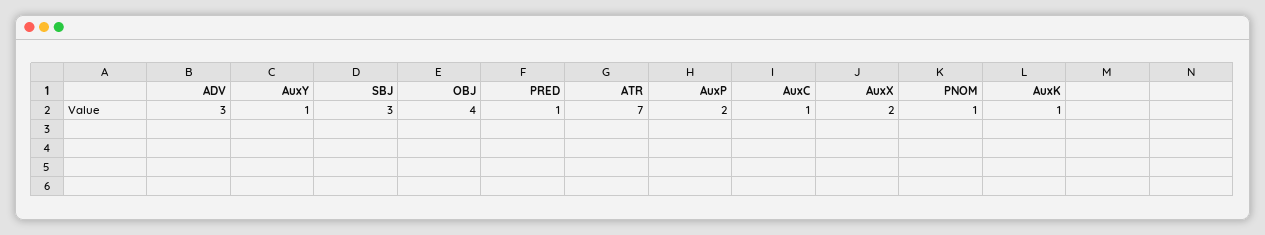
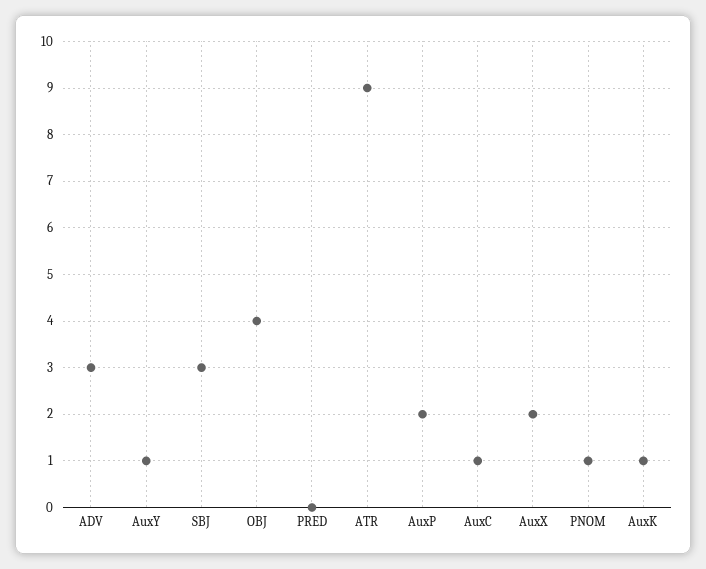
  {
    "ADV": 3,
    "AuxY": 1,
    "SBJ": 3,
    "OBJ": 4,
-   "PRED": 1,
+   "PRED": 0,
-   "ATR": 7,
+   "ATR": 9,
    "AuxP": 2,
    "AuxC": 1,
    "AuxX": 2,
    "PNOM": 1,
    "AuxK": 1
  }

